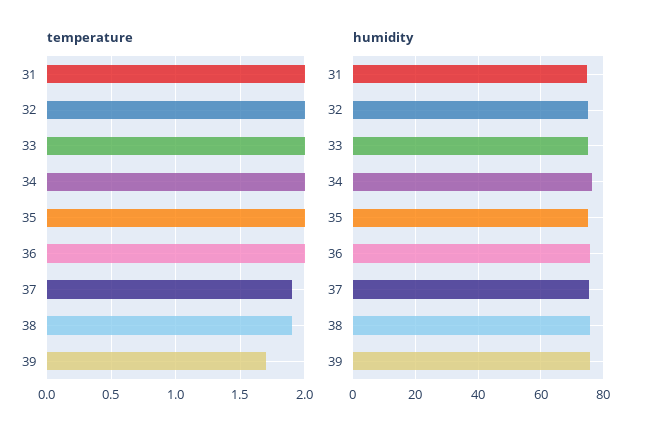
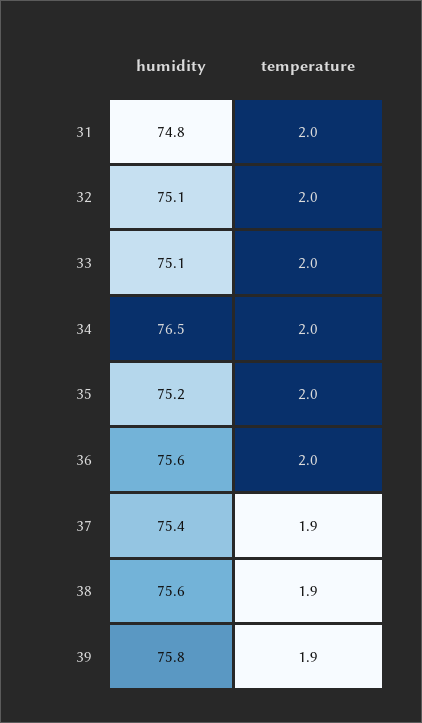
  {
    "temperature": {
      "31": 2,
      "32": 2,
      "33": 2,
      "34": 2,
      "35": 2,
      "36": 2,
      "37": 1.9,
      "38": 1.9,
-     "39": 1.7
+     "39": 1.9
    },
    "humidity": {
      "31": 74.8,
      "32": 75.1,
      "33": 75.1,
      "34": 76.5,
      "35": 75.2,
      "36": 75.6,
      "37": 75.4,
      "38": 75.6,
      "39": 75.8
    }
  }

